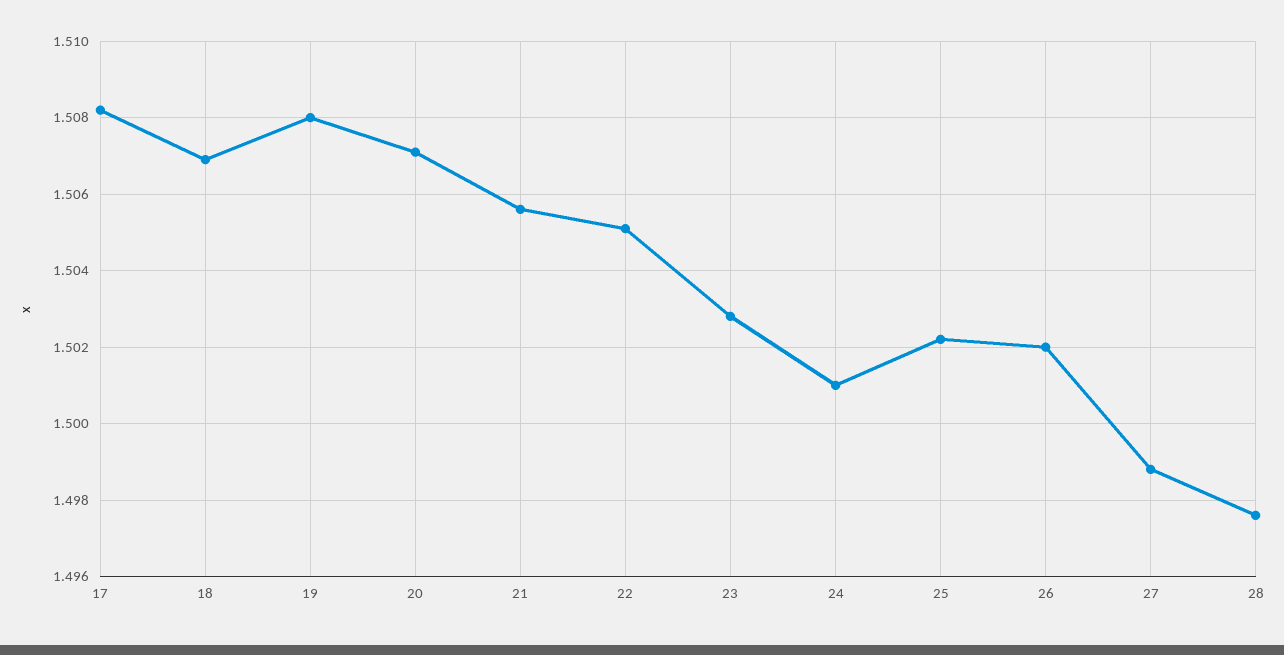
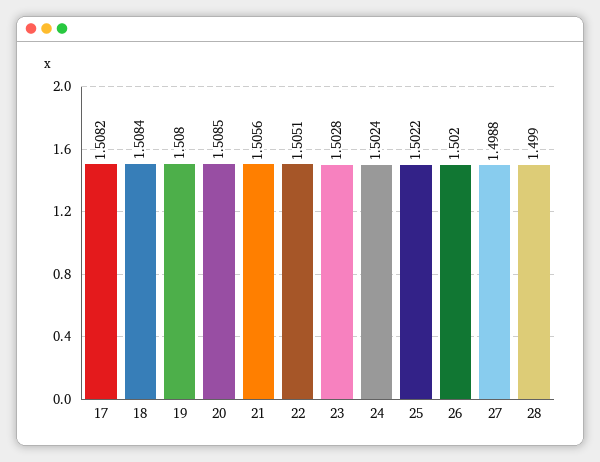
  {
    "17": 1.5082,
-   "18": 1.507,
+   "18": 1.5084,
    "19": 1.508,
-   "20": 1.507,
+   "20": 1.5085,
    "21": 1.5056,
    "22": 1.5051,
    "23": 1.5028,
-   "24": 1.501,
+   "24": 1.5024,
    "25": 1.5022,
    "26": 1.502,
    "27": 1.4988,
-   "28": 1.4975
+   "28": 1.499
  }

